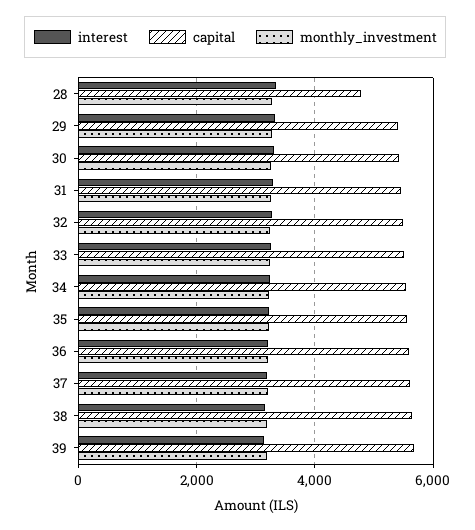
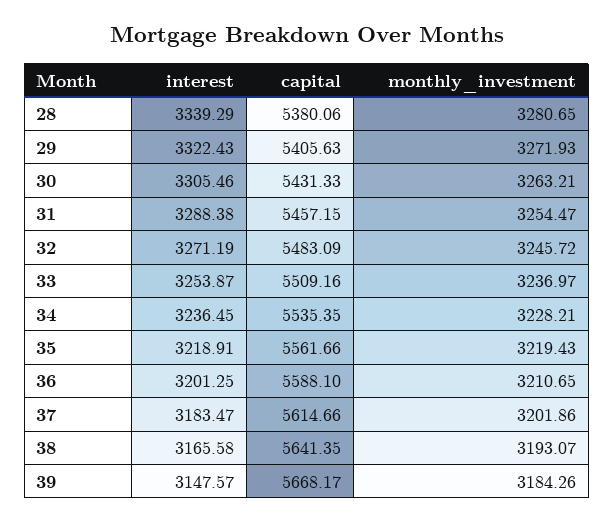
  {
    "interest": {
      "28": 3339.29,
      "29": 3322.43,
      "30": 3305.46,
      "31": 3288.38,
      "32": 3271.19,
      "33": 3253.87,
      "34": 3236.45,
      "35": 3218.91,
      "36": 3201.25,
      "37": 3183.47,
      "38": 3165.58,
      "39": 3147.57
    },
    "capital": {
-     "28": 4800,
+     "28": 5380.06,
      "29": 5405.63,
      "30": 5431.33,
      "31": 5457.15,
      "32": 5483.09,
      "33": 5509.16,
      "34": 5535.35,
      "35": 5561.66,
      "36": 5588.1,
      "37": 5614.66,
      "38": 5641.35,
      "39": 5668.17
    },
    "monthly_investment": {
      "28": 3280.65,
      "29": 3271.93,
      "30": 3263.21,
      "31": 3254.47,
      "32": 3245.72,
      "33": 3236.97,
      "34": 3228.21,
      "35": 3219.43,
      "36": 3210.65,
      "37": 3201.86,
      "38": 3193.07,
      "39": 3184.26
    }
  }

